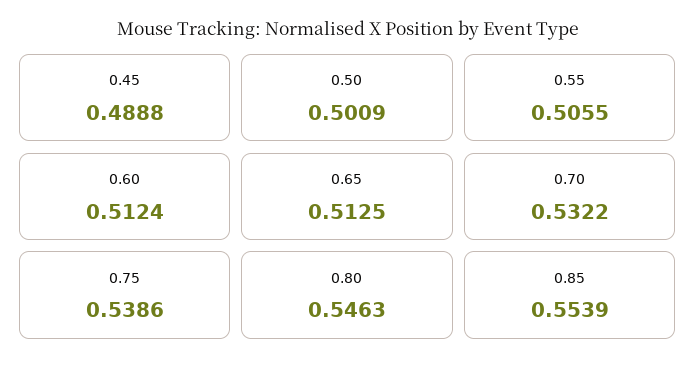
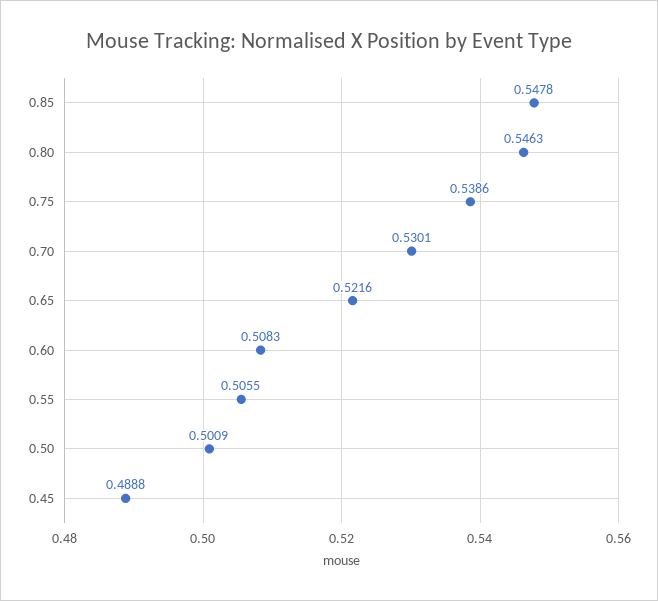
  {
    "0.45": 0.4888,
    "0.50": 0.5009,
    "0.55": 0.5055,
-   "0.60": 0.5124,
+   "0.60": 0.5083,
-   "0.65": 0.5125,
+   "0.65": 0.5216,
-   "0.70": 0.5322,
+   "0.70": 0.5301,
    "0.75": 0.5386,
    "0.80": 0.5463,
-   "0.85": 0.5539
+   "0.85": 0.5478
  }

